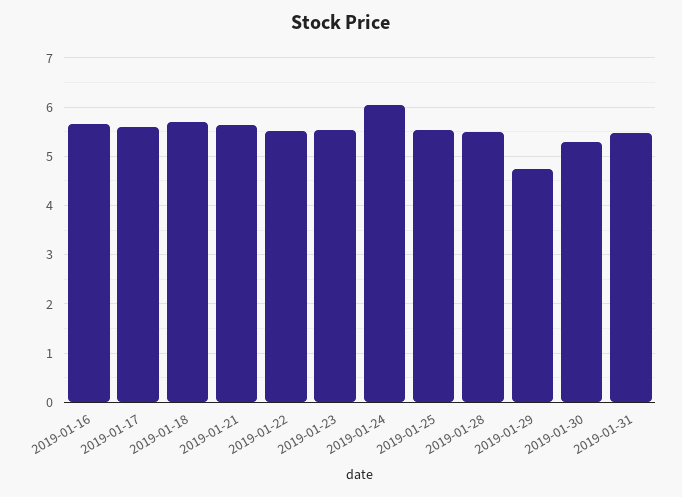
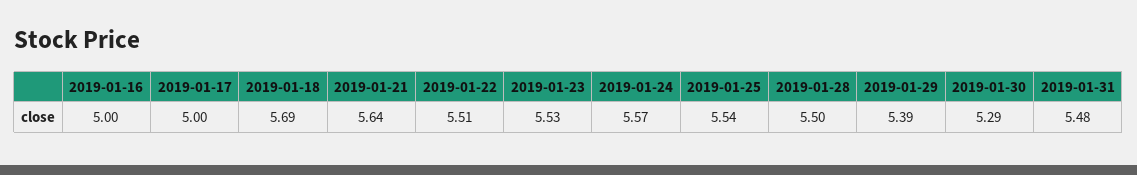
  {
-   "2019-01-16": 5.6,
+   "2019-01-16": 5,
-   "2019-01-17": 5.6,
+   "2019-01-17": 5,
    "2019-01-18": 5.69,
    "2019-01-21": 5.64,
    "2019-01-22": 5.51,
    "2019-01-23": 5.53,
-   "2019-01-24": 6,
+   "2019-01-24": 5.57,
    "2019-01-25": 5.54,
    "2019-01-28": 5.5,
-   "2019-01-29": 4.8,
+   "2019-01-29": 5.39,
    "2019-01-30": 5.29,
    "2019-01-31": 5.48
  }

